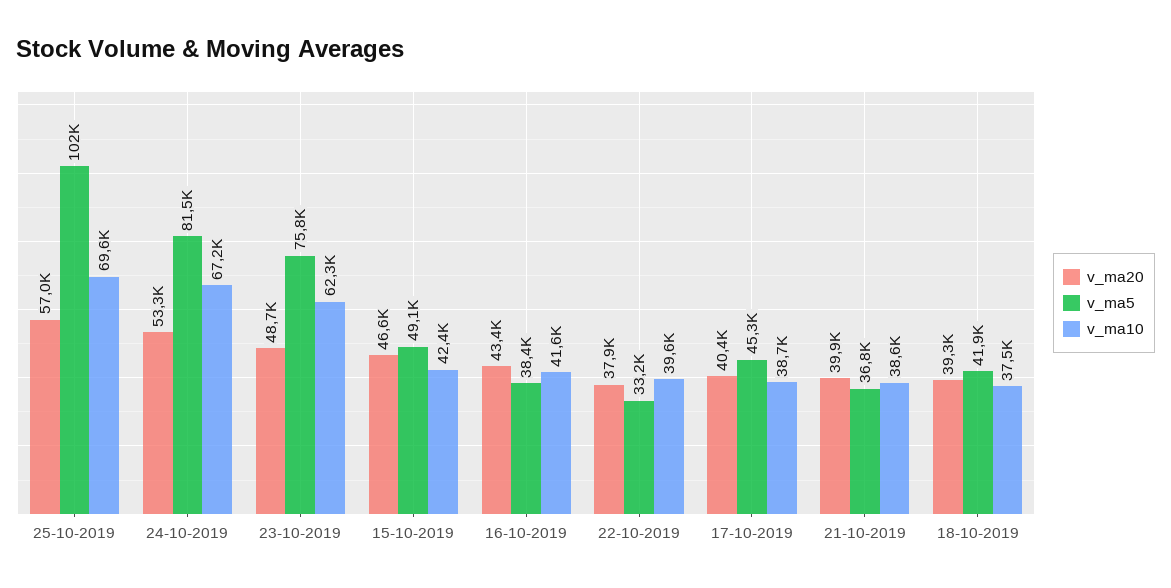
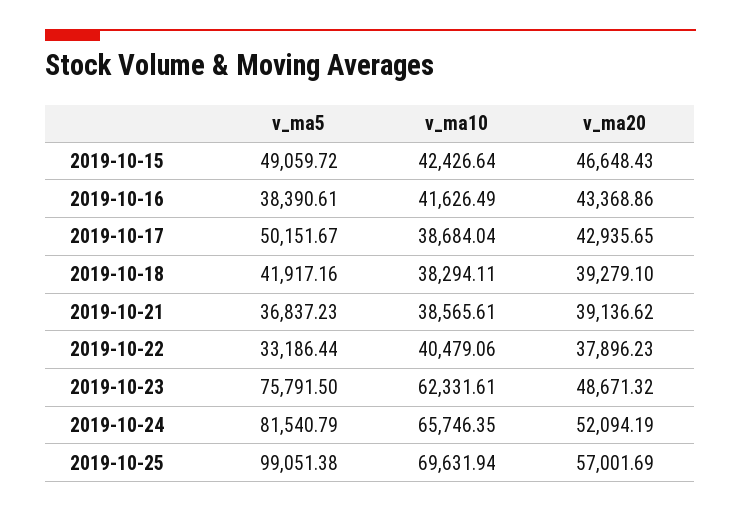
  {
    "v_ma20": {
      "25-10-2019": 57001.69,
-     "24-10-2019": 53300,
+     "24-10-2019": 52094.19,
      "23-10-2019": 48671.32,
      "15-10-2019": 46648.43,
      "16-10-2019": 43368.86,
      "22-10-2019": 37896.23,
-     "17-10-2019": 40400,
+     "17-10-2019": 42935.65,
-     "21-10-2019": 39900,
+     "21-10-2019": 39136.62,
      "18-10-2019": 39279.1
    },
    "v_ma5": {
-     "25-10-2019": 102000,
+     "25-10-2019": 99051.38,
      "24-10-2019": 81540.79,
      "23-10-2019": 75791.5,
      "15-10-2019": 49059.72,
      "16-10-2019": 38390.61,
      "22-10-2019": 33186.44,
-     "17-10-2019": 45300,
+     "17-10-2019": 50151.67,
      "21-10-2019": 36837.23,
      "18-10-2019": 41917.16
    },
    "v_ma10": {
      "25-10-2019": 69631.94,
-     "24-10-2019": 67200,
+     "24-10-2019": 65746.35,
      "23-10-2019": 62331.61,
      "15-10-2019": 42426.64,
      "16-10-2019": 41626.49,
-     "22-10-2019": 39600,
+     "22-10-2019": 40479.06,
      "17-10-2019": 38684.04,
      "21-10-2019": 38565.61,
-     "18-10-2019": 37500
+     "18-10-2019": 38294.11
    }
  }

